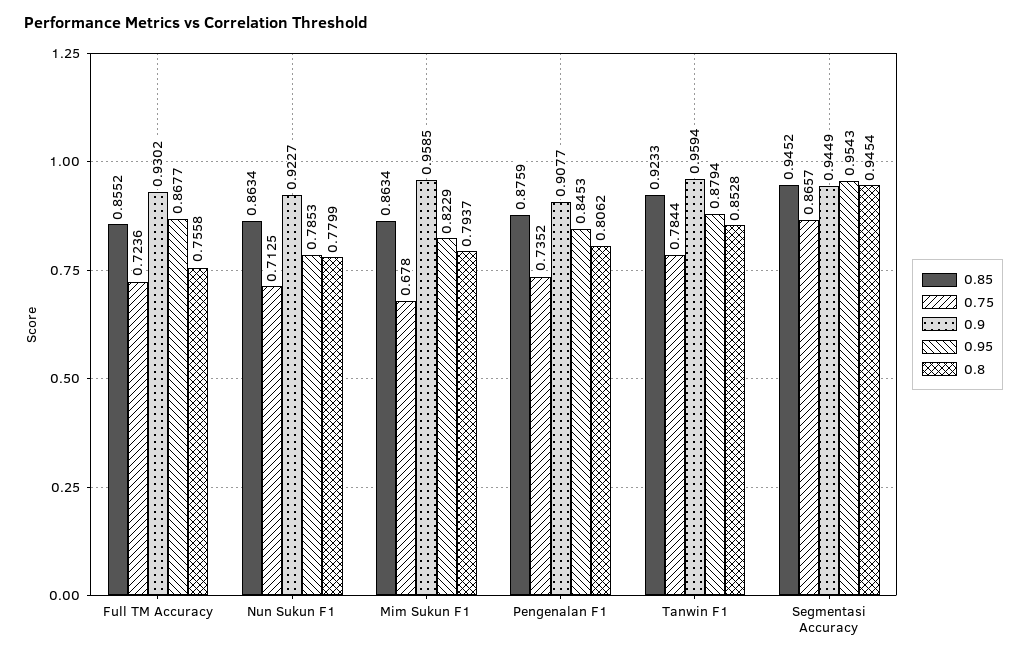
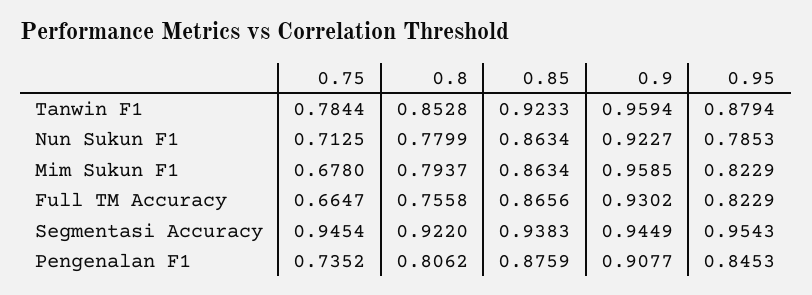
  {
    "0.85": {
-     "Full TM Accuracy": 0.8552,
+     "Full TM Accuracy": 0.8656,
      "Nun Sukun F1": 0.8634,
      "Mim Sukun F1": 0.8634,
      "Pengenalan F1": 0.8759,
      "Tanwin F1": 0.9233,
-     "Segmentasi Accuracy": 0.9452
+     "Segmentasi Accuracy": 0.9383
    },
    "0.75": {
-     "Full TM Accuracy": 0.7236,
+     "Full TM Accuracy": 0.6647,
      "Nun Sukun F1": 0.7125,
      "Mim Sukun F1": 0.678,
      "Pengenalan F1": 0.7352,
      "Tanwin F1": 0.7844,
-     "Segmentasi Accuracy": 0.8657
+     "Segmentasi Accuracy": 0.9454
    },
    "0.9": {
      "Full TM Accuracy": 0.9302,
      "Nun Sukun F1": 0.9227,
      "Mim Sukun F1": 0.9585,
      "Pengenalan F1": 0.9077,
      "Tanwin F1": 0.9594,
      "Segmentasi Accuracy": 0.9449
    },
    "0.95": {
-     "Full TM Accuracy": 0.8677,
+     "Full TM Accuracy": 0.8229,
      "Nun Sukun F1": 0.7853,
      "Mim Sukun F1": 0.8229,
      "Pengenalan F1": 0.8453,
      "Tanwin F1": 0.8794,
      "Segmentasi Accuracy": 0.9543
    },
    "0.8": {
      "Full TM Accuracy": 0.7558,
      "Nun Sukun F1": 0.7799,
      "Mim Sukun F1": 0.7937,
      "Pengenalan F1": 0.8062,
      "Tanwin F1": 0.8528,
-     "Segmentasi Accuracy": 0.9454
+     "Segmentasi Accuracy": 0.922
    }
  }

